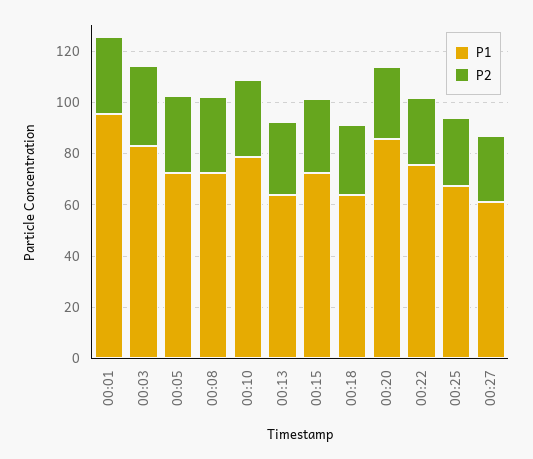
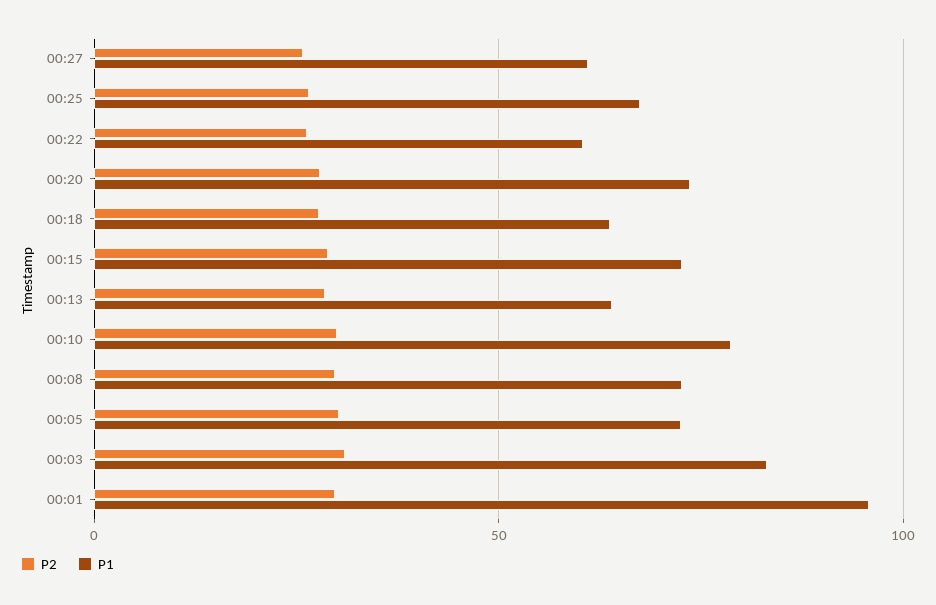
  {
    "P1": {
      "00:01": 95,
      "00:03": 85,
      "00:05": 75,
      "00:08": 75,
      "00:10": 80,
      "00:13": 65,
      "00:15": 75,
      "00:18": 65,
-     "00:20": 85,
+     "00:20": 75,
-     "00:22": 75,
+     "00:22": 60,
      "00:25": 65,
      "00:27": 60
    },
    "P2": {
      "00:01": 30,
      "00:03": 30,
      "00:05": 30,
      "00:08": 30,
      "00:10": 30,
      "00:13": 30,
      "00:15": 30,
      "00:18": 30,
      "00:20": 30,
      "00:22": 25,
      "00:25": 25,
      "00:27": 25
    }
  }

